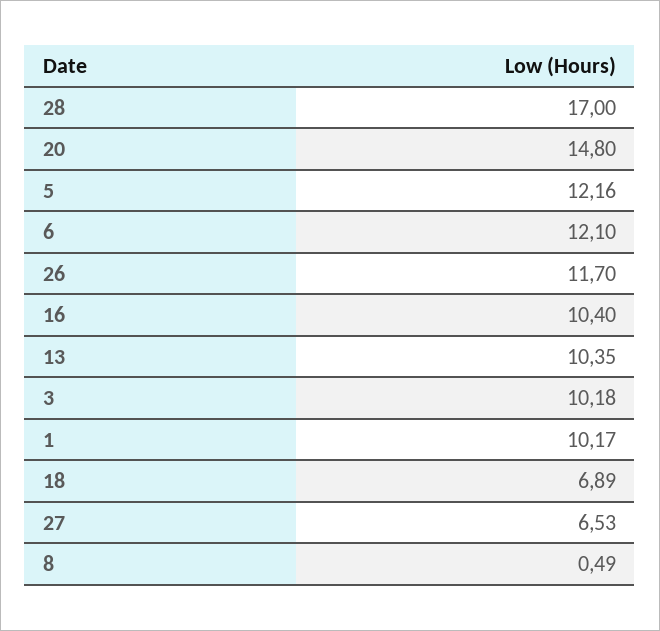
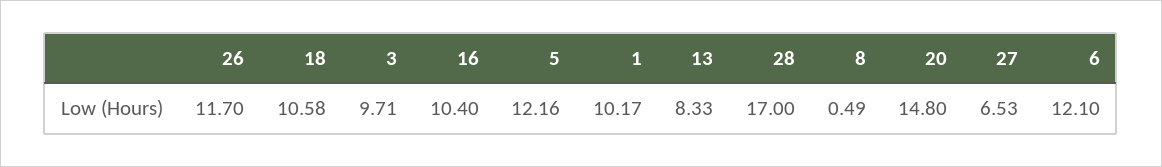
  {
    "28": 17,
    "20": 14.8,
    "5": 12.16,
    "6": 12.1,
    "26": 11.7,
    "16": 10.4,
-   "13": 10.35,
+   "13": 8.33,
-   "3": 10.18,
+   "3": 9.71,
    "1": 10.17,
-   "18": 6.89,
+   "18": 10.58,
    "27": 6.53,
    "8": 0.49
  }

